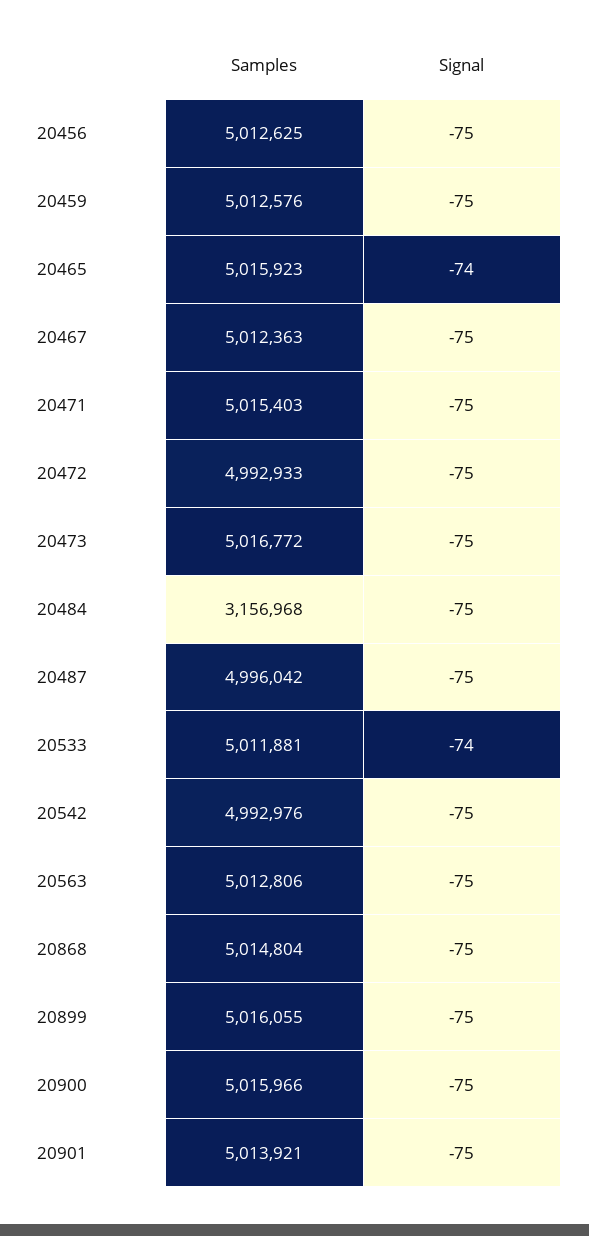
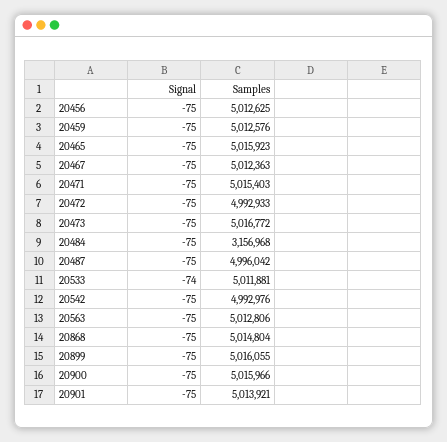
  {
    "Samples": {
      "20456": 5012625,
      "20459": 5012576,
      "20465": 5015923,
      "20467": 5012363,
      "20471": 5015403,
      "20472": 4992933,
      "20473": 5016772,
      "20484": 3156968,
      "20487": 4996042,
      "20533": 5011881,
      "20542": 4992976,
      "20563": 5012806,
      "20868": 5014804,
      "20899": 5016055,
      "20900": 5015966,
      "20901": 5013921
    },
    "Signal": {
      "20456": -75,
      "20459": -75,
-     "20465": -74,
+     "20465": -75,
      "20467": -75,
      "20471": -75,
      "20472": -75,
      "20473": -75,
      "20484": -75,
      "20487": -75,
      "20533": -74,
      "20542": -75,
      "20563": -75,
      "20868": -75,
      "20899": -75,
      "20900": -75,
      "20901": -75
    }
  }

